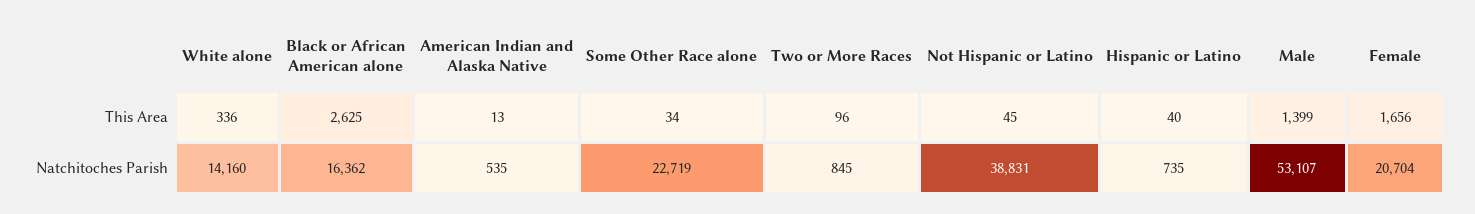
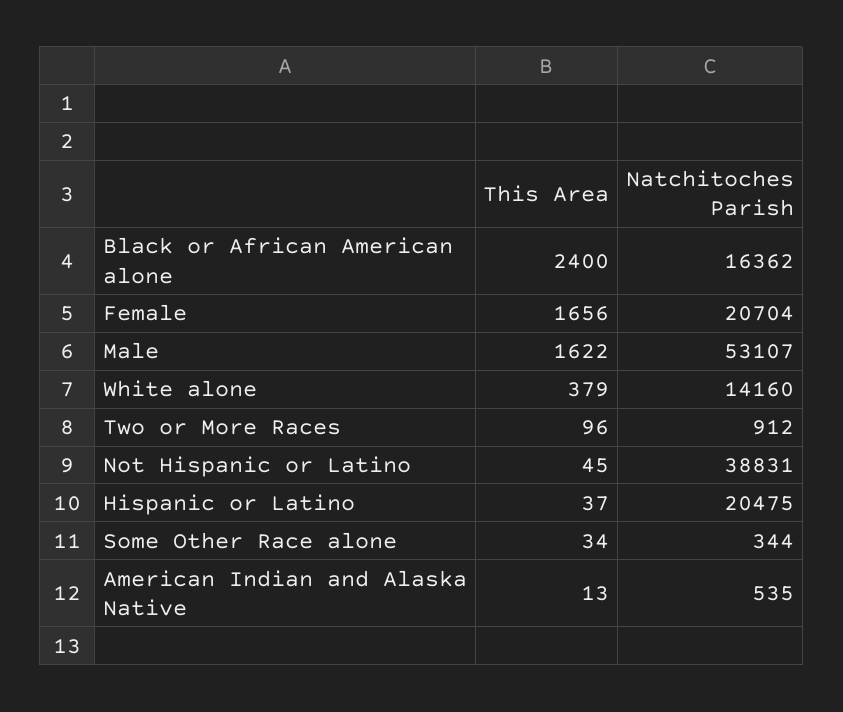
  {
    "White alone": {
-     "This Area": 336,
+     "This Area": 379,
      "Natchitoches Parish": 14160
    },
    "Black or African American alone": {
-     "This Area": 2625,
+     "This Area": 2400,
      "Natchitoches Parish": 16362
    },
    "American Indian and Alaska Native": {
      "This Area": 13,
      "Natchitoches Parish": 535
    },
    "Some Other Race alone": {
      "This Area": 34,
-     "Natchitoches Parish": 22719
+     "Natchitoches Parish": 344
    },
    "Two or More Races": {
      "This Area": 96,
-     "Natchitoches Parish": 845
+     "Natchitoches Parish": 912
    },
    "Not Hispanic or Latino": {
      "This Area": 45,
      "Natchitoches Parish": 38831
    },
    "Hispanic or Latino": {
-     "This Area": 40,
+     "This Area": 37,
-     "Natchitoches Parish": 735
+     "Natchitoches Parish": 20475
    },
    "Male": {
-     "This Area": 1399,
+     "This Area": 1622,
      "Natchitoches Parish": 53107
    },
    "Female": {
      "This Area": 1656,
      "Natchitoches Parish": 20704
    }
  }

